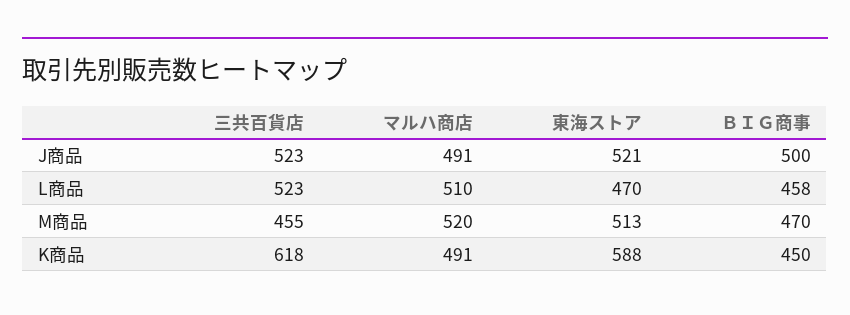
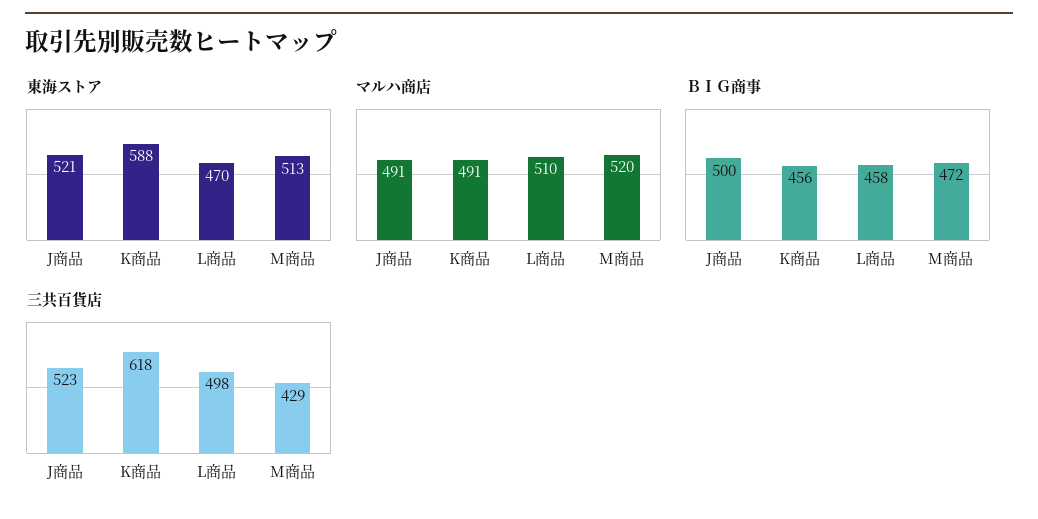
  {
    "三共百貨店": {
      "J商品": 523,
-     "L商品": 523,
+     "L商品": 498,
-     "M商品": 455,
+     "M商品": 429,
      "K商品": 618
    },
    "マルハ商店": {
      "J商品": 491,
      "L商品": 510,
      "M商品": 520,
      "K商品": 491
    },
    "東海ストア": {
      "J商品": 521,
      "L商品": 470,
      "M商品": 513,
      "K商品": 588
    },
    "ＢＩＧ商事": {
      "J商品": 500,
      "L商品": 458,
-     "M商品": 470,
+     "M商品": 472,
-     "K商品": 450
+     "K商品": 456
    }
  }

